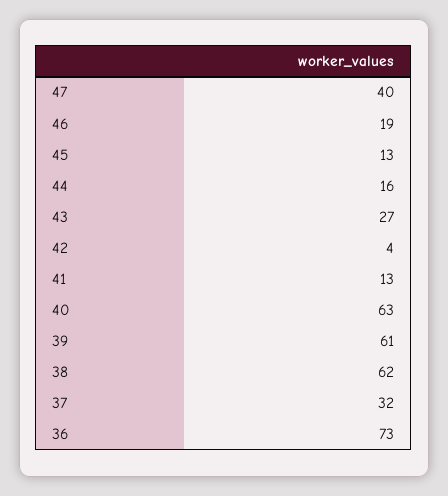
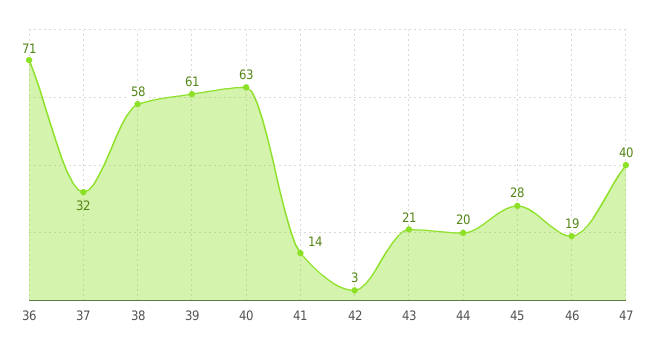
  {
    "47": 40,
    "46": 19,
-   "45": 13,
+   "45": 28,
-   "44": 16,
+   "44": 20,
-   "43": 27,
+   "43": 21,
-   "42": 4,
+   "42": 3,
-   "41": 13,
+   "41": 14,
    "40": 63,
    "39": 61,
-   "38": 62,
+   "38": 58,
    "37": 32,
-   "36": 73
+   "36": 71
  }

